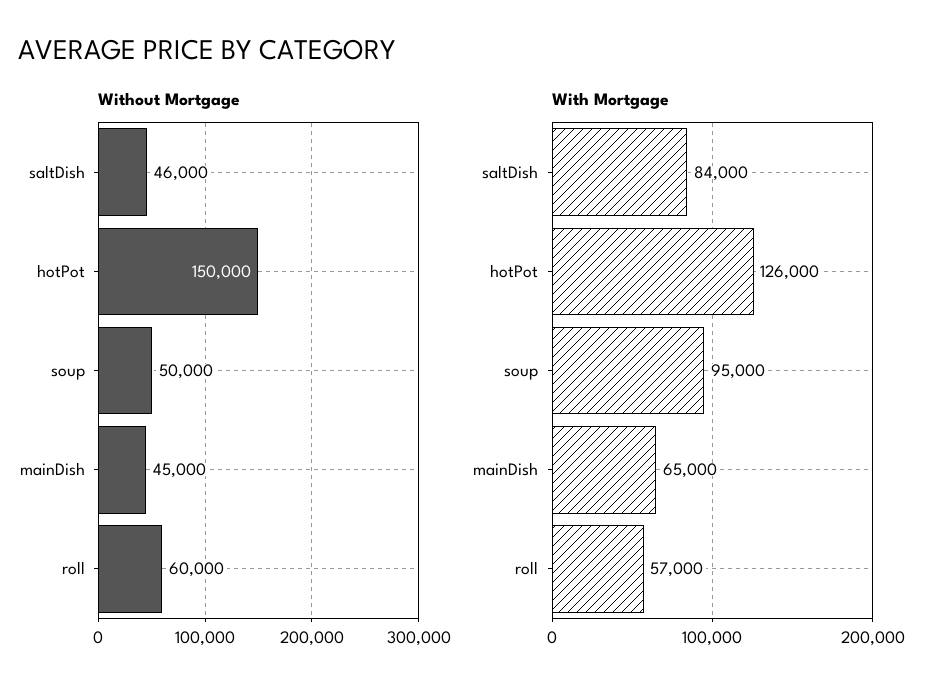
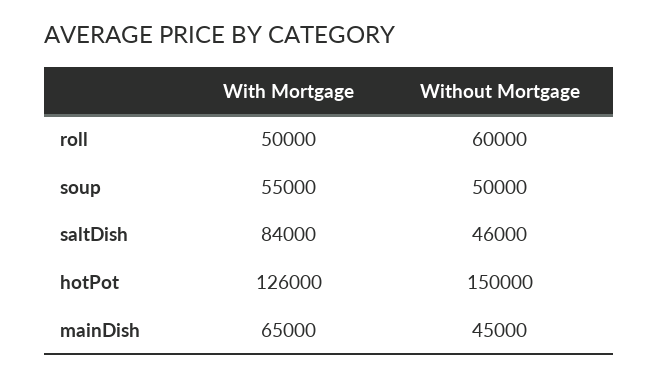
  {
    "Without Mortgage": {
      "saltDish": 46000,
      "hotPot": 150000,
      "soup": 50000,
      "mainDish": 45000,
      "roll": 60000
    },
    "With Mortgage": {
      "saltDish": 84000,
      "hotPot": 126000,
-     "soup": 95000,
+     "soup": 55000,
      "mainDish": 65000,
-     "roll": 57000
+     "roll": 50000
    }
  }

